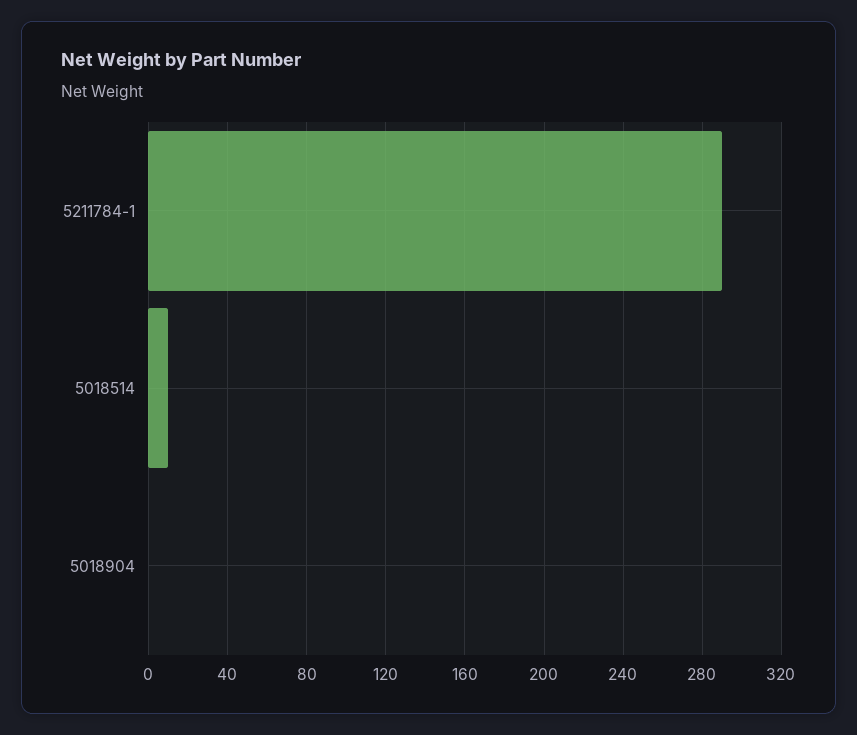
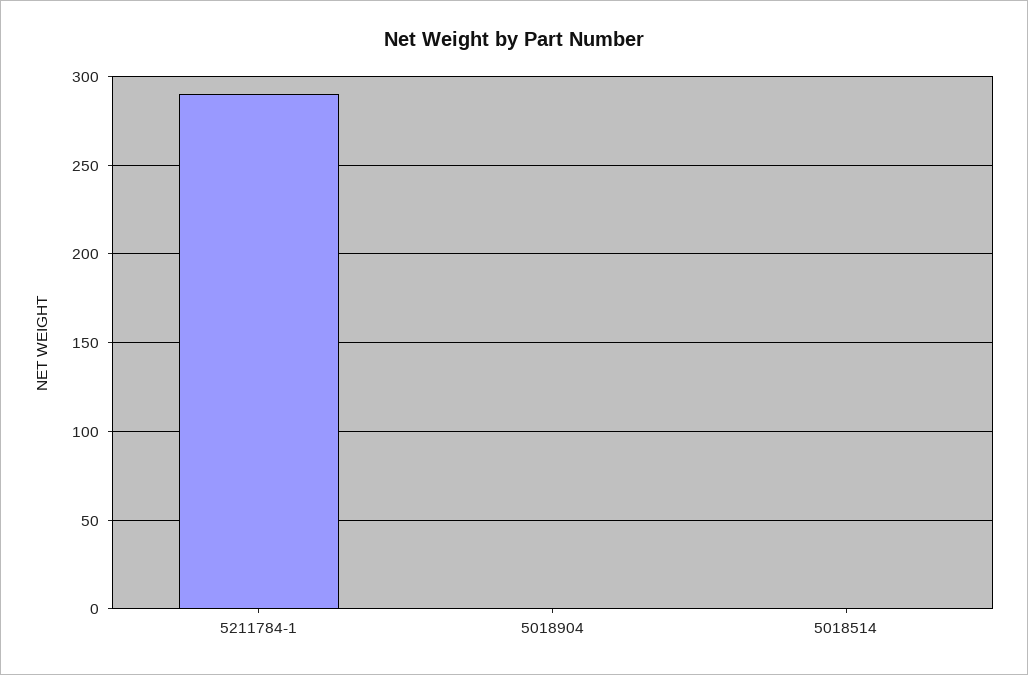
  {
    "5211784-1": 290,
-   "5018514": 10,
+   "5018514": 0,
    "5018904": 0
  }

